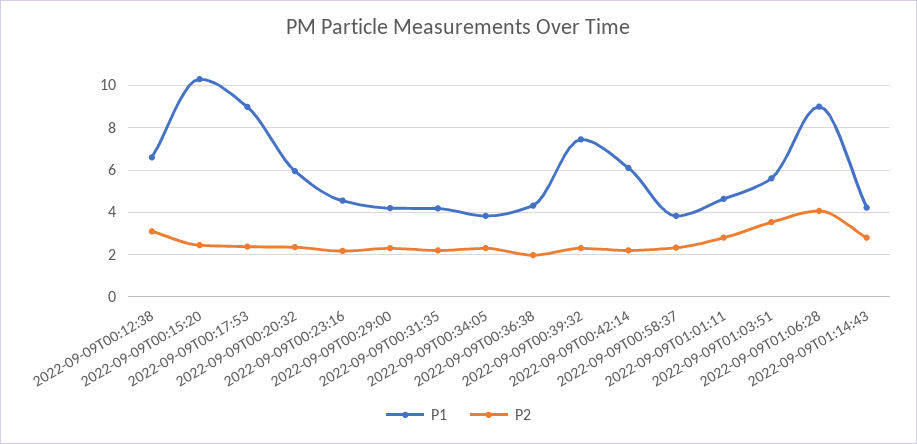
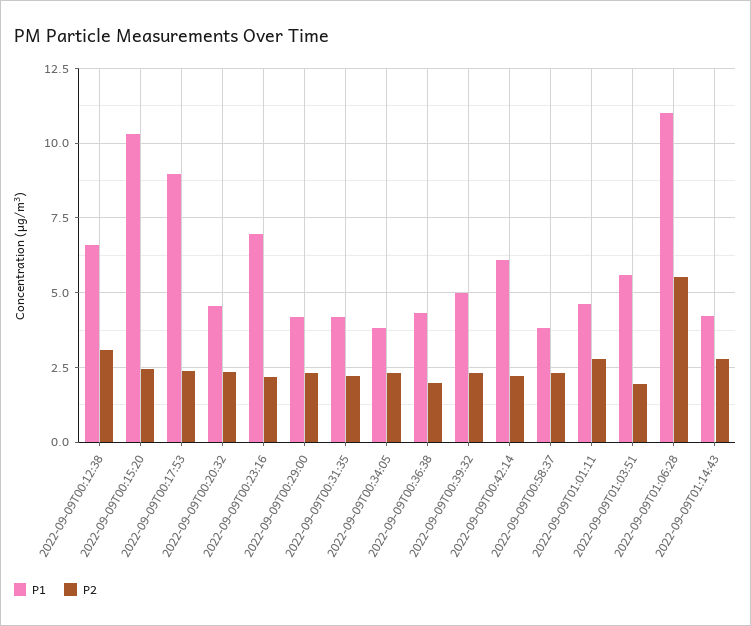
  {
    "P1": {
      "2022-09-09T00:12:38": 6.5,
      "2022-09-09T00:15:20": 10.25,
      "2022-09-09T00:17:53": 9,
-     "2022-09-09T00:20:32": 6,
+     "2022-09-09T00:20:32": 4.5,
-     "2022-09-09T00:23:16": 4.5,
+     "2022-09-09T00:23:16": 7,
      "2022-09-09T00:29:00": 4.25,
      "2022-09-09T00:31:35": 4.25,
      "2022-09-09T00:34:05": 3.75,
      "2022-09-09T00:36:38": 4.25,
-     "2022-09-09T00:39:32": 7.5,
+     "2022-09-09T00:39:32": 5,
      "2022-09-09T00:42:14": 6,
      "2022-09-09T00:58:37": 3.75,
      "2022-09-09T01:01:11": 4.75,
      "2022-09-09T01:03:51": 5.5,
-     "2022-09-09T01:06:28": 9,
+     "2022-09-09T01:06:28": 11,
      "2022-09-09T01:14:43": 4.25
    },
    "P2": {
      "2022-09-09T00:12:38": 3,
      "2022-09-09T00:15:20": 2.5,
      "2022-09-09T00:17:53": 2.5,
      "2022-09-09T00:20:32": 2.25,
      "2022-09-09T00:23:16": 2.25,
      "2022-09-09T00:29:00": 2.25,
      "2022-09-09T00:31:35": 2.25,
      "2022-09-09T00:34:05": 2.25,
      "2022-09-09T00:36:38": 2,
      "2022-09-09T00:39:32": 2.25,
      "2022-09-09T00:42:14": 2.25,
      "2022-09-09T00:58:37": 2.25,
      "2022-09-09T01:01:11": 2.75,
-     "2022-09-09T01:03:51": 3.5,
+     "2022-09-09T01:03:51": 2,
-     "2022-09-09T01:06:28": 4,
+     "2022-09-09T01:06:28": 5.5,
      "2022-09-09T01:14:43": 2.75
    }
  }

